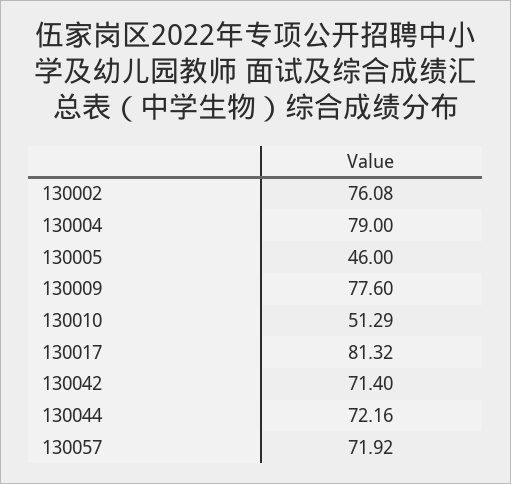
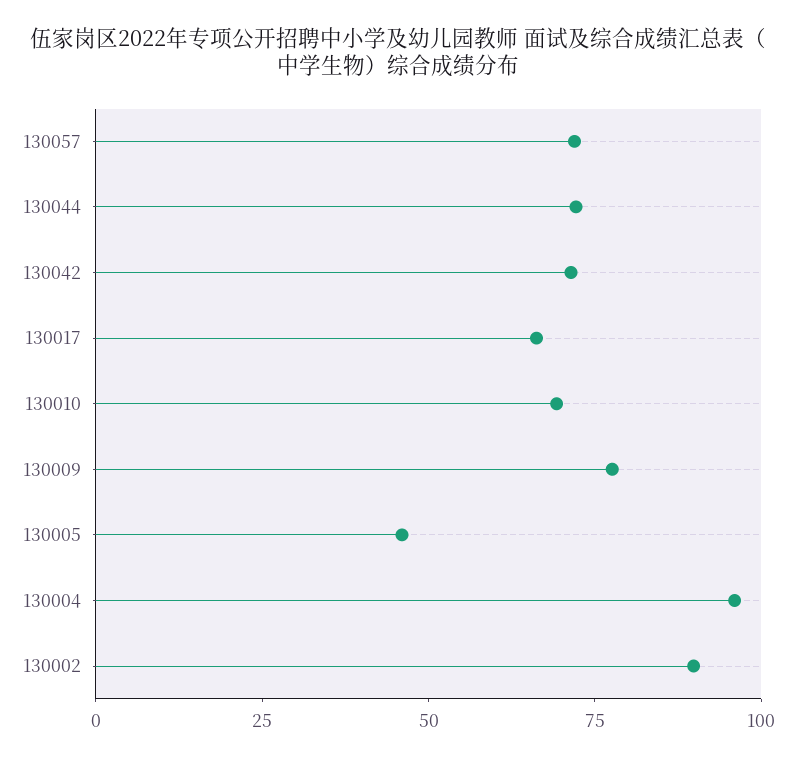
  {
-   "130002": 76.08,
+   "130002": 90,
-   "130004": 79,
+   "130004": 95,
    "130005": 46,
    "130009": 77.6,
-   "130010": 51.29,
+   "130010": 70,
-   "130017": 81.32,
+   "130017": 65,
    "130042": 71.4,
    "130044": 72.16,
    "130057": 71.92
  }

